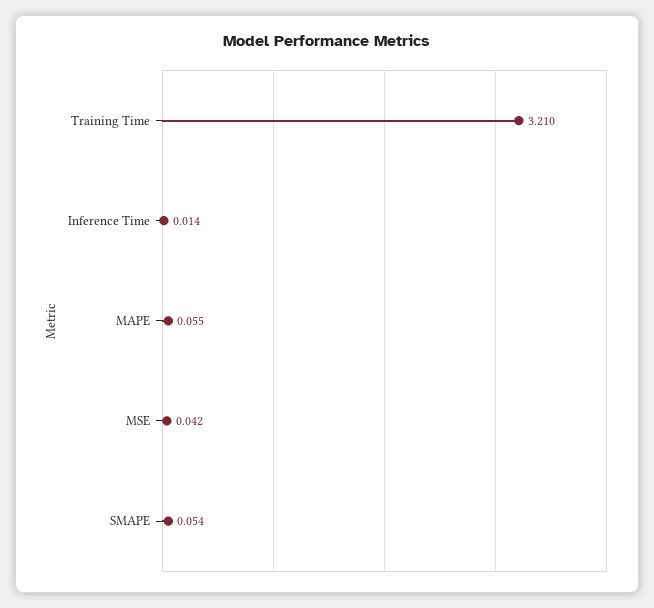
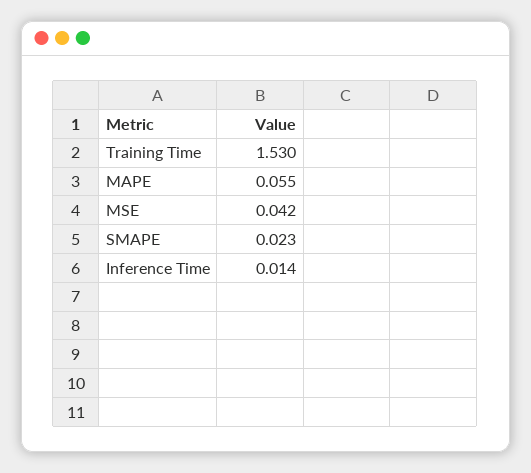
  {
-   "Training Time": 3.21,
+   "Training Time": 1.53,
    "Inference Time": 0.014,
    "MAPE": 0.055,
    "MSE": 0.042,
-   "SMAPE": 0.054
+   "SMAPE": 0.023
  }

